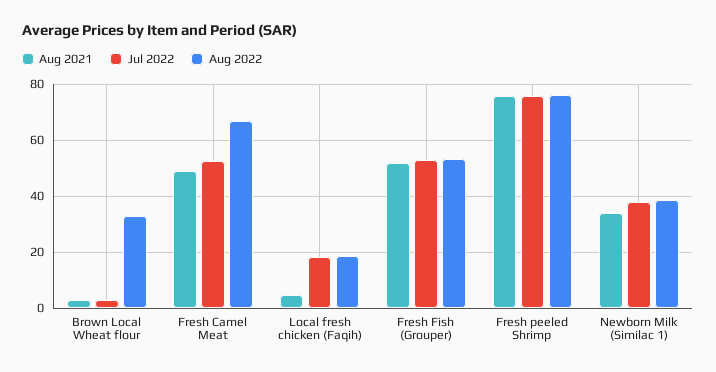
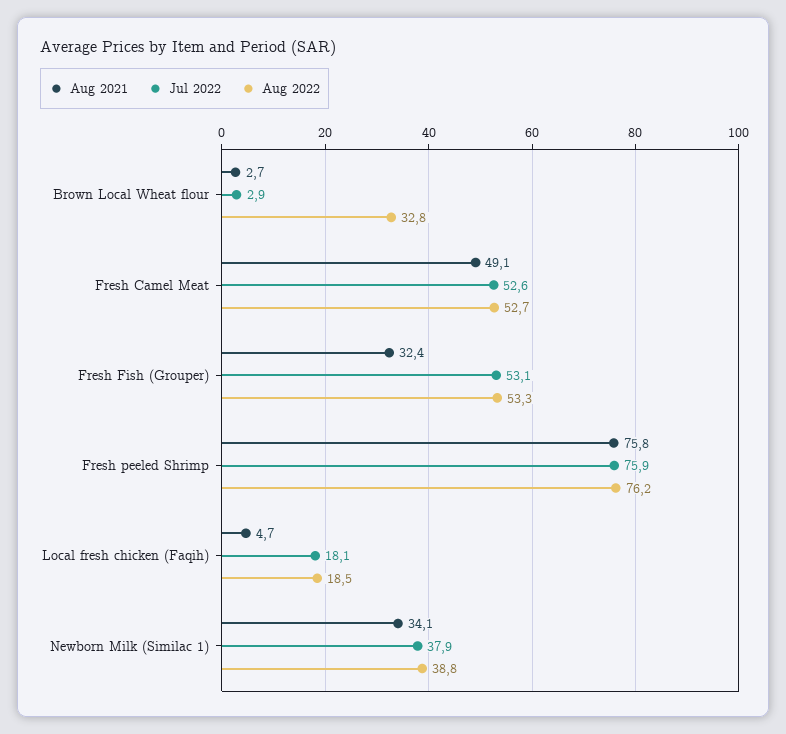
  {
    "Aug 2021": {
      "Brown Local Wheat flour": 2.7,
      "Fresh Camel Meat": 49.1,
      "Local fresh chicken (Faqih)": 4.7,
-     "Fresh Fish (Grouper)": 52.5,
+     "Fresh Fish (Grouper)": 32.4,
      "Fresh peeled Shrimp": 75.8,
      "Newborn Milk (Similac 1)": 34.1
    },
    "Jul 2022": {
      "Brown Local Wheat flour": 2.9,
      "Fresh Camel Meat": 52.6,
      "Local fresh chicken (Faqih)": 18.1,
      "Fresh Fish (Grouper)": 53.1,
      "Fresh peeled Shrimp": 75.9,
      "Newborn Milk (Similac 1)": 37.9
    },
    "Aug 2022": {
      "Brown Local Wheat flour": 32.8,
-     "Fresh Camel Meat": 67.5,
+     "Fresh Camel Meat": 52.7,
      "Local fresh chicken (Faqih)": 18.5,
      "Fresh Fish (Grouper)": 53.3,
      "Fresh peeled Shrimp": 76.2,
      "Newborn Milk (Similac 1)": 38.8
    }
  }

